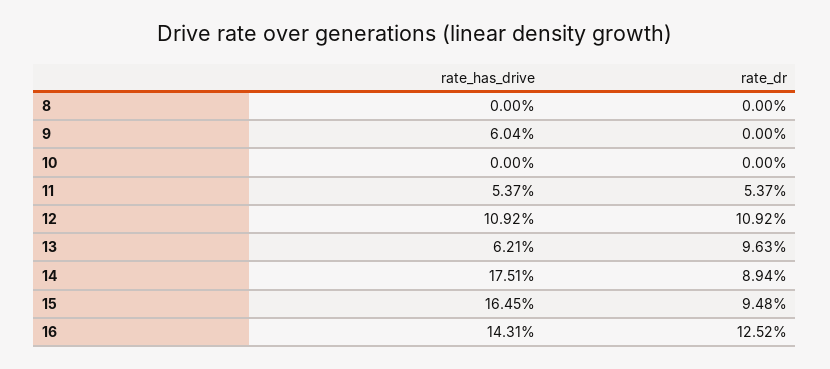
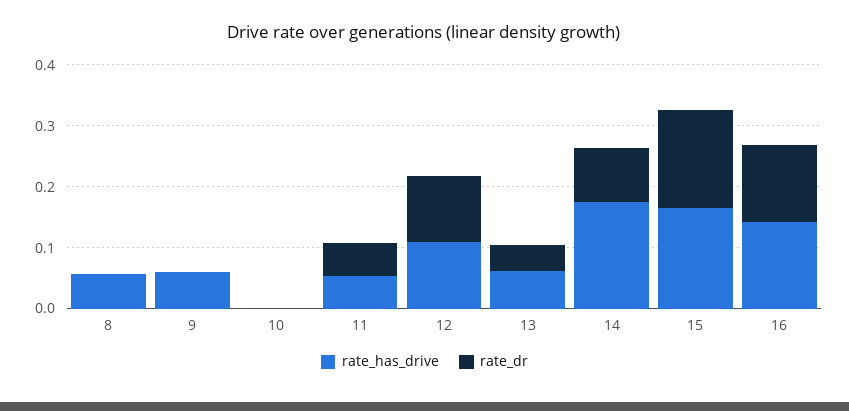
  {
    "rate_has_drive": {
-     "8": 0,
+     "8": 0.06,
      "9": 0.0604,
      "10": 0,
      "11": 0.0537,
      "12": 0.1092,
      "13": 0.0621,
      "14": 0.1751,
      "15": 0.1645,
      "16": 0.1431
    },
    "rate_dr": {
      "8": 0,
      "9": 0,
      "10": 0,
      "11": 0.0537,
      "12": 0.1092,
-     "13": 0.0963,
+     "13": 0.04,
      "14": 0.0894,
-     "15": 0.0948,
+     "15": 0.16,
      "16": 0.1252
    }
  }

